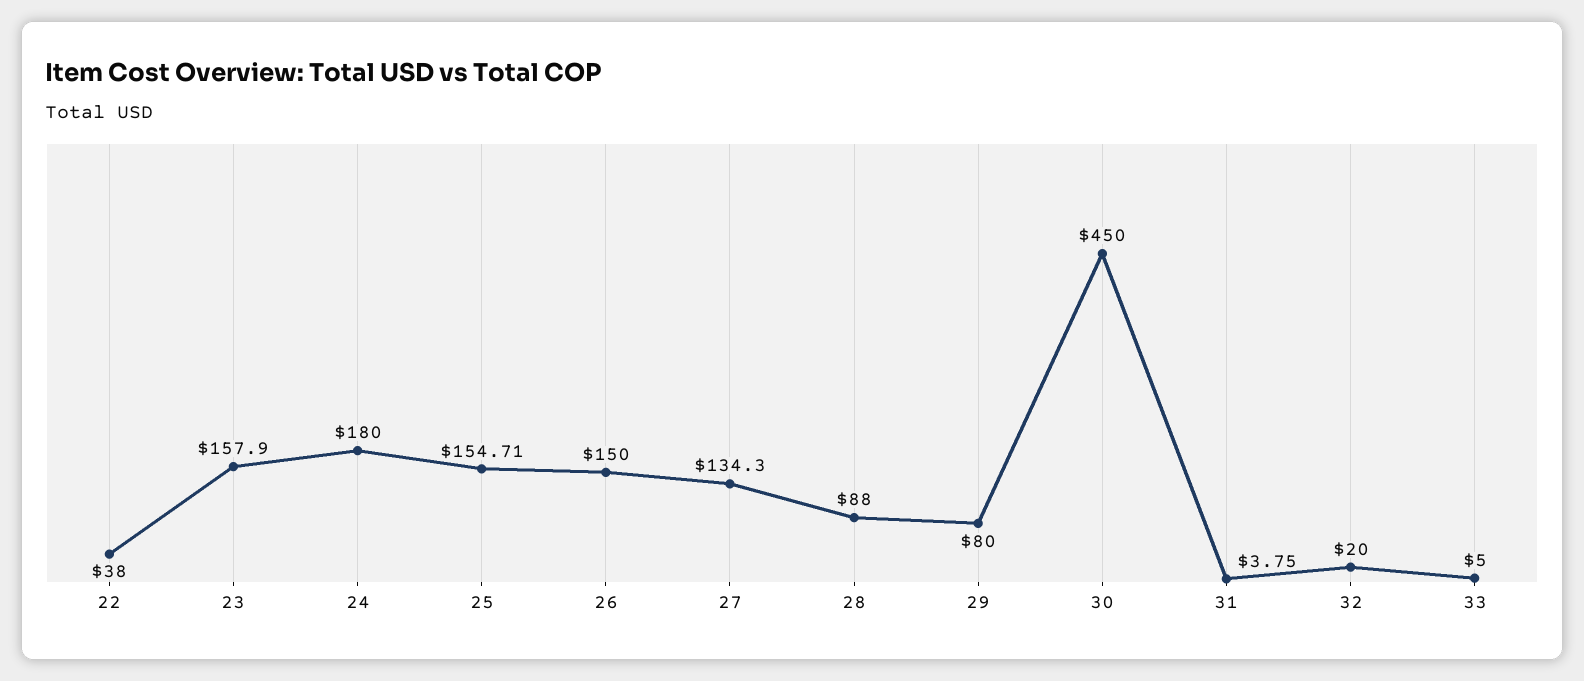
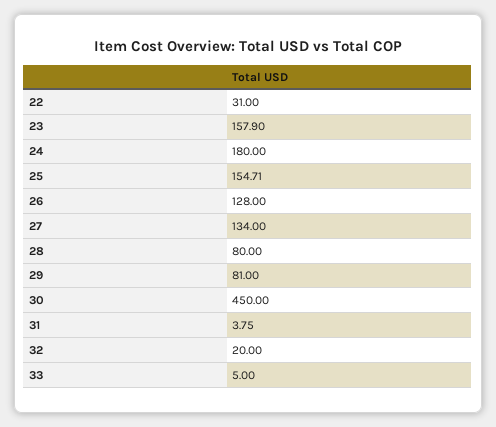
  {
-   "22": 38,
+   "22": 31,
    "23": 157.9,
    "24": 180,
    "25": 154.71,
-   "26": 150,
+   "26": 128,
-   "27": 134.3,
+   "27": 134,
-   "28": 88,
+   "28": 80,
-   "29": 80,
+   "29": 81,
    "30": 450,
    "31": 3.75,
    "32": 20,
    "33": 5
  }

